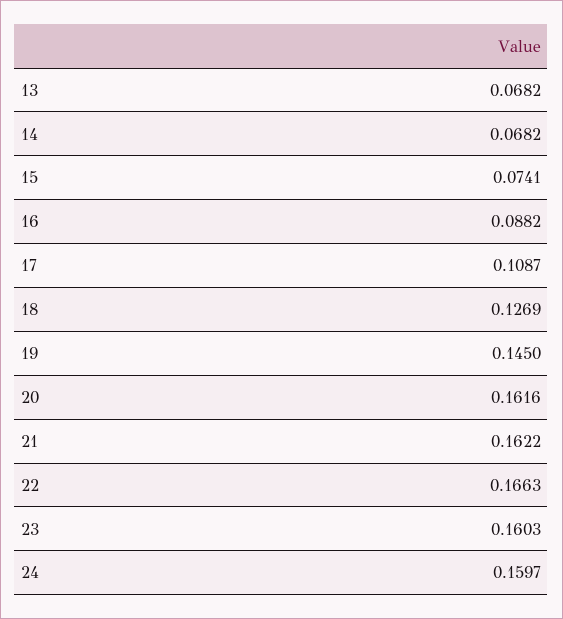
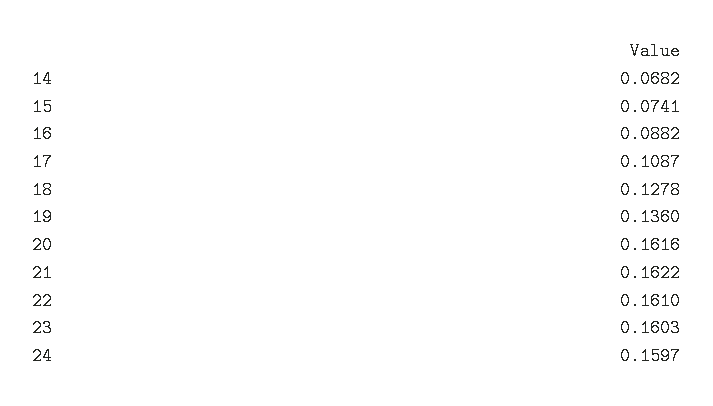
  {
-   "13": 0.0682,
    "14": 0.0682,
    "15": 0.0741,
    "16": 0.0882,
    "17": 0.1087,
-   "18": 0.1269,
+   "18": 0.1278,
-   "19": 0.145,
+   "19": 0.136,
    "20": 0.1616,
    "21": 0.1622,
-   "22": 0.1663,
+   "22": 0.161,
    "23": 0.1603,
    "24": 0.1597
  }

